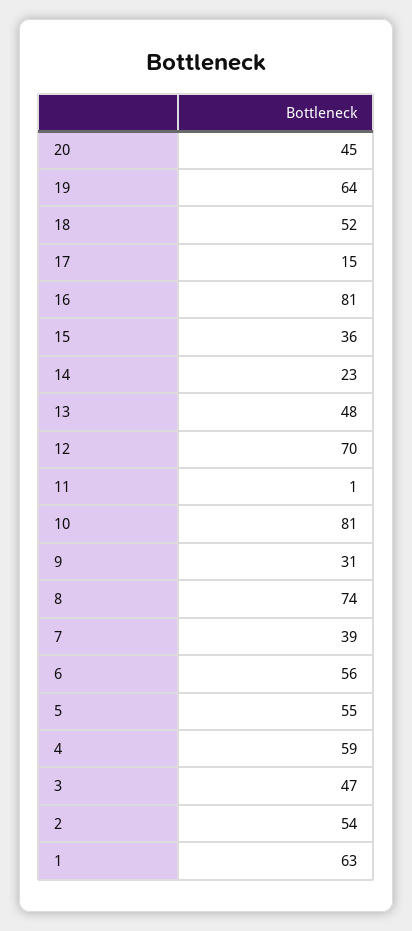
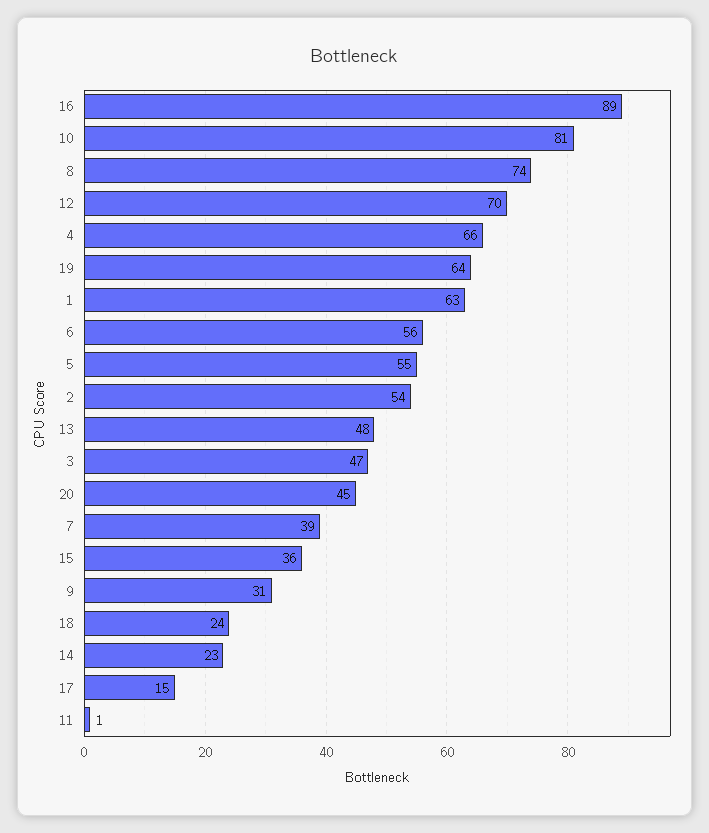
  {
    "20": 45,
    "19": 64,
-   "18": 52,
+   "18": 24,
    "17": 15,
-   "16": 81,
+   "16": 89,
    "15": 36,
    "14": 23,
    "13": 48,
    "12": 70,
    "11": 1,
    "10": 81,
    "9": 31,
    "8": 74,
    "7": 39,
    "6": 56,
    "5": 55,
-   "4": 59,
+   "4": 66,
    "3": 47,
    "2": 54,
    "1": 63
  }

